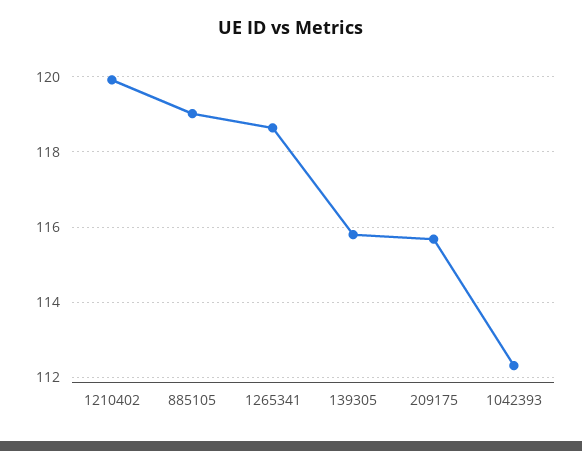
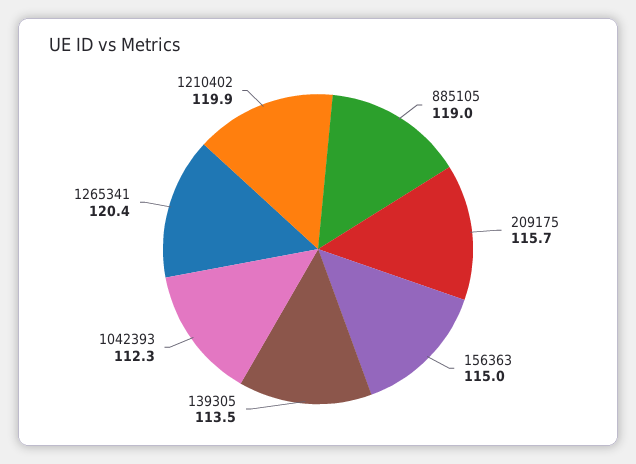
  {
    "1210402": 119.9,
    "885105": 119,
-   "1265341": 118.6,
+   "1265341": 120.4,
-   "139305": 115.8,
+   "139305": 113.5,
    "209175": 115.7,
-   "1042393": 112.3
+   "1042393": 112.3,
+   "156363": 115
  }

